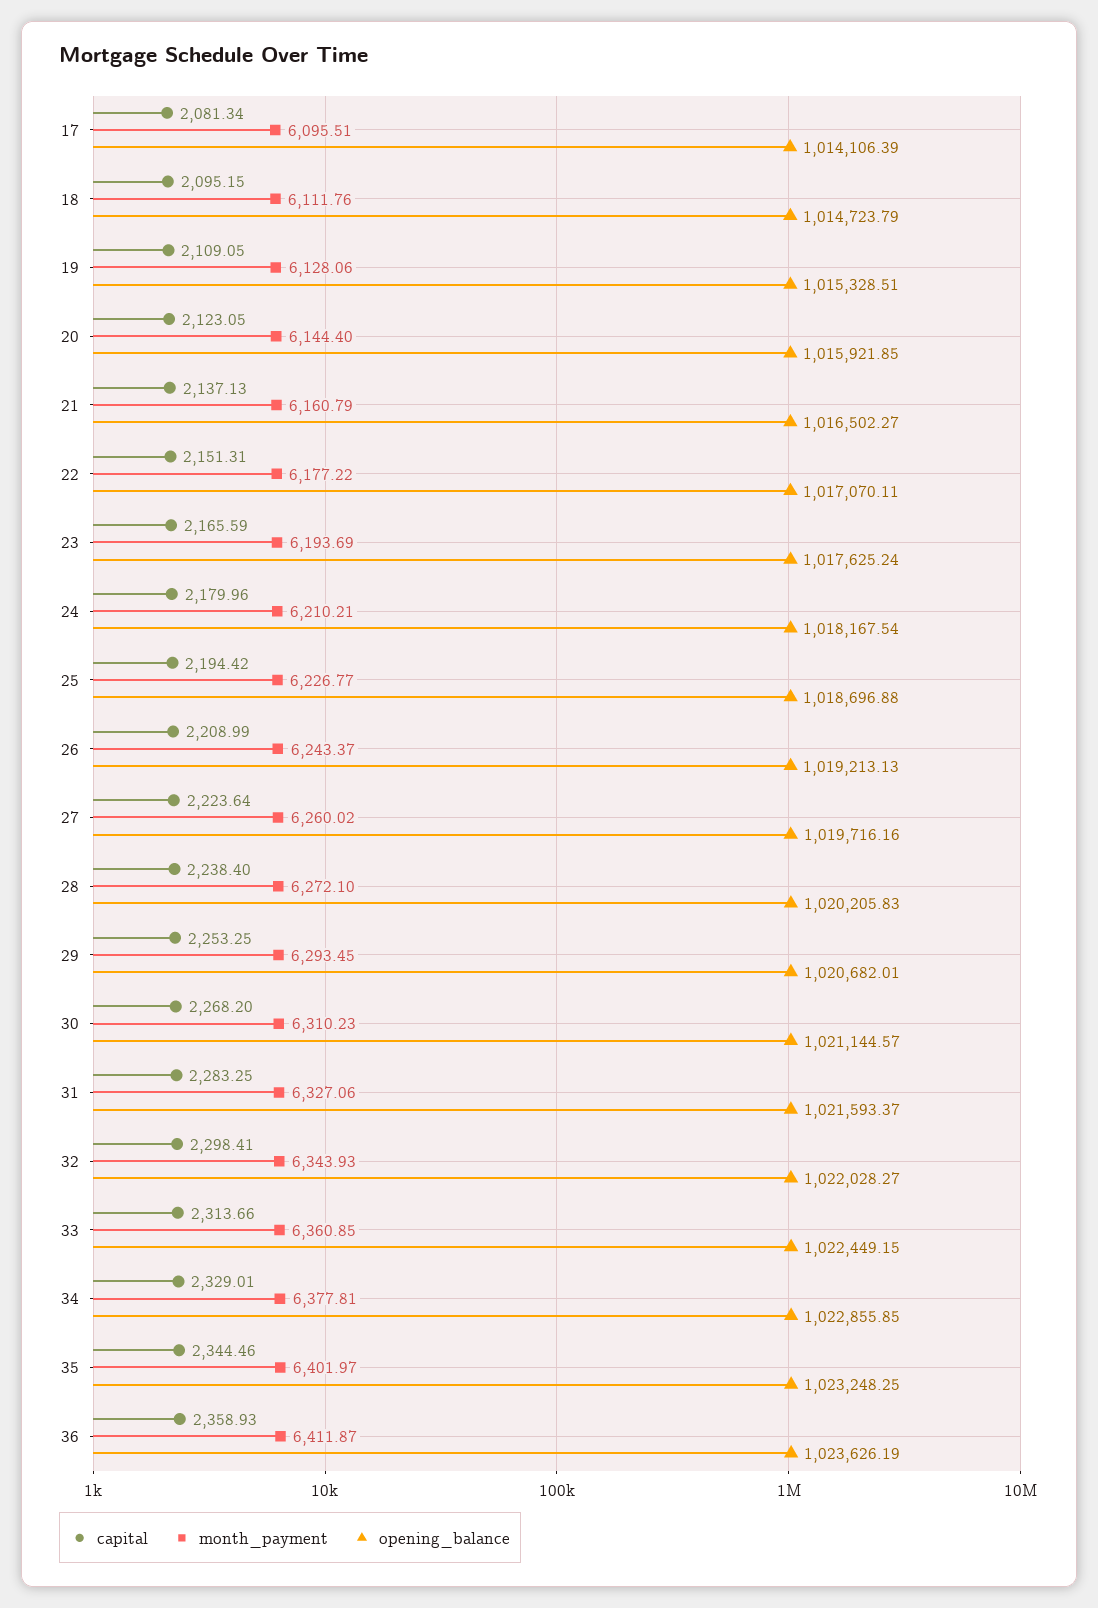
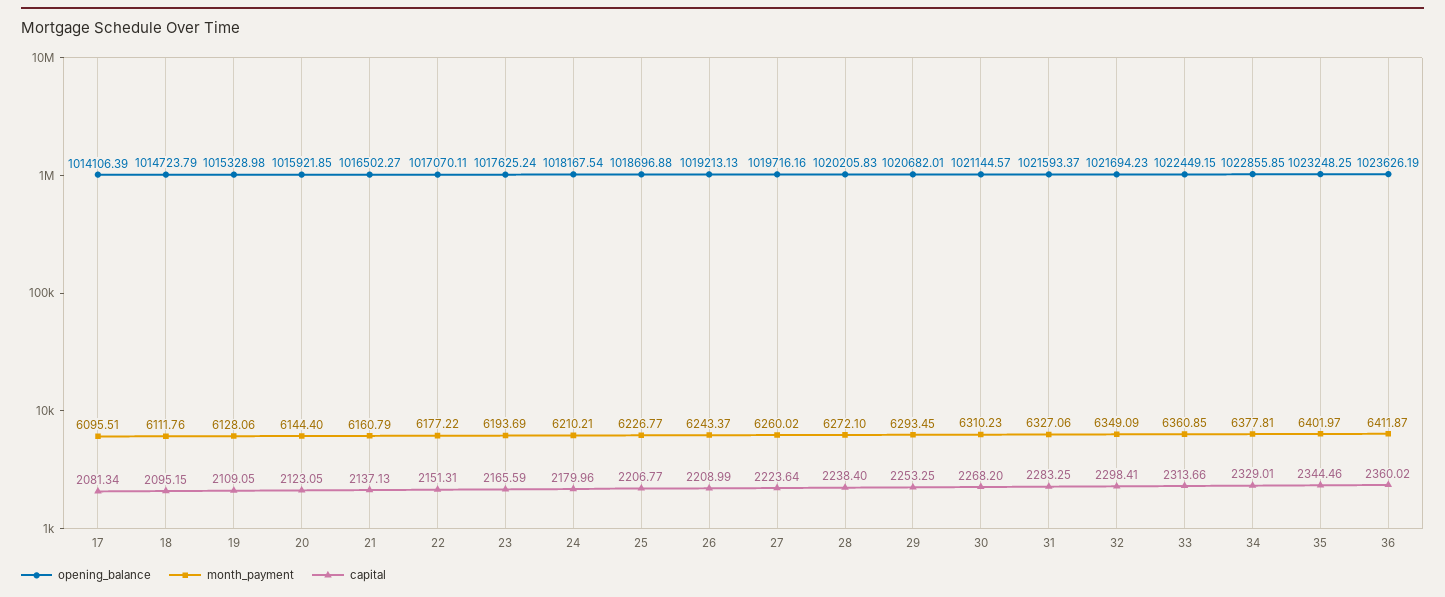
  {
    "capital": {
      "17": 2081.34,
      "18": 2095.15,
      "19": 2109.05,
      "20": 2123.05,
      "21": 2137.13,
      "22": 2151.31,
      "23": 2165.59,
      "24": 2179.96,
-     "25": 2194.42,
+     "25": 2206.77,
      "26": 2208.99,
      "27": 2223.64,
      "28": 2238.4,
      "29": 2253.25,
      "30": 2268.2,
      "31": 2283.25,
      "32": 2298.41,
      "33": 2313.66,
      "34": 2329.01,
      "35": 2344.46,
-     "36": 2358.93
+     "36": 2360.02
    },
    "month_payment": {
      "17": 6095.51,
      "18": 6111.76,
      "19": 6128.06,
      "20": 6144.4,
      "21": 6160.79,
      "22": 6177.22,
      "23": 6193.69,
      "24": 6210.21,
      "25": 6226.77,
      "26": 6243.37,
      "27": 6260.02,
      "28": 6272.1,
      "29": 6293.45,
      "30": 6310.23,
      "31": 6327.06,
-     "32": 6343.93,
+     "32": 6349.09,
      "33": 6360.85,
      "34": 6377.81,
      "35": 6401.97,
      "36": 6411.87
    },
    "opening_balance": {
      "17": 1014106.39,
      "18": 1014723.79,
-     "19": 1015328.51,
+     "19": 1015328.98,
      "20": 1015921.85,
      "21": 1016502.27,
      "22": 1017070.11,
      "23": 1017625.24,
      "24": 1018167.54,
      "25": 1018696.88,
      "26": 1019213.13,
      "27": 1019716.16,
      "28": 1020205.83,
      "29": 1020682.01,
      "30": 1021144.57,
      "31": 1021593.37,
-     "32": 1022028.27,
+     "32": 1021694.23,
      "33": 1022449.15,
      "34": 1022855.85,
      "35": 1023248.25,
      "36": 1023626.19
    }
  }

